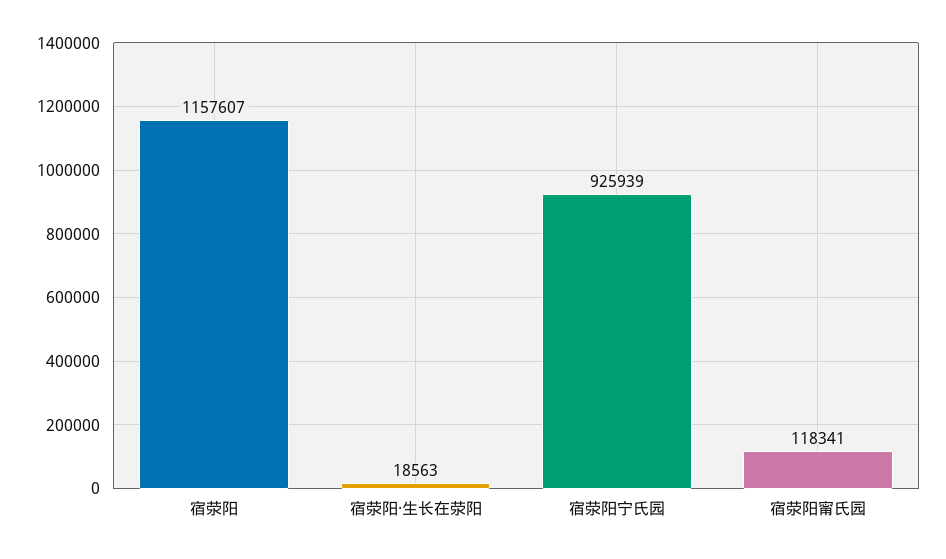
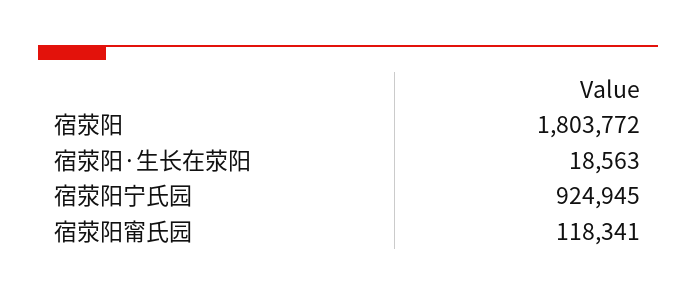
  {
-   "宿荥阳": 1157607,
+   "宿荥阳": 1803772,
    "宿荥阳·生长在荥阳": 18563,
-   "宿荥阳宁氏园": 925939,
+   "宿荥阳宁氏园": 924945,
    "宿荥阳甯氏园": 118341
  }

